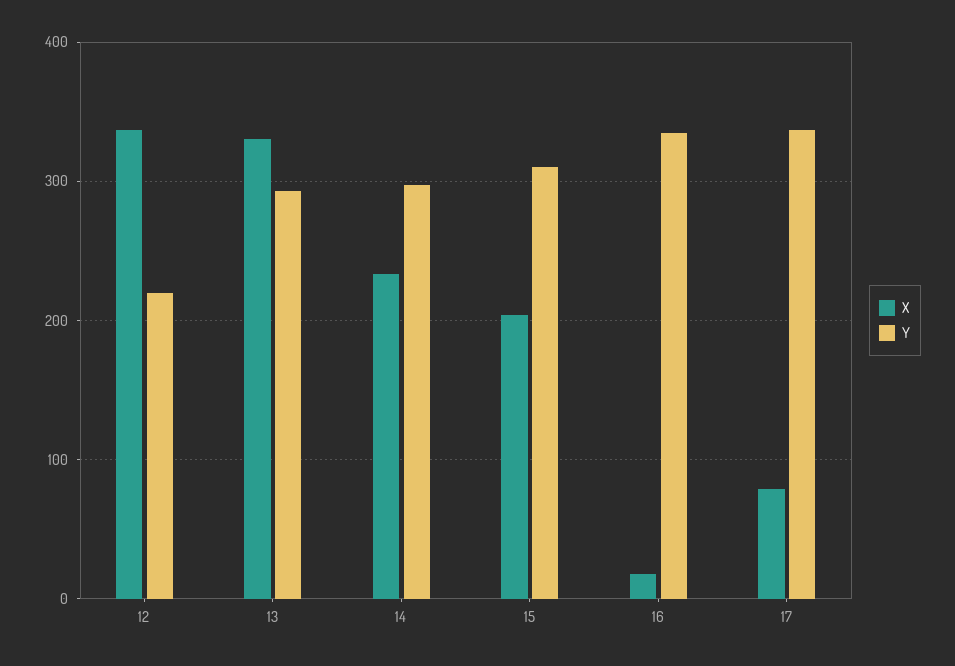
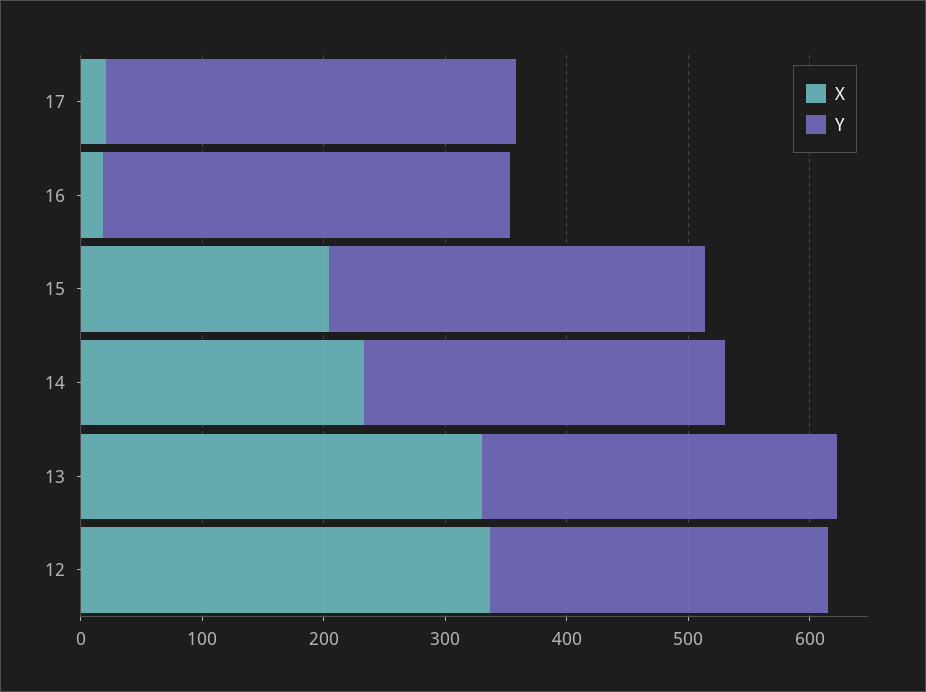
  {
    "X": {
      "12": 340,
      "13": 330,
      "14": 230,
      "15": 200,
      "16": 20,
-     "17": 80
+     "17": 20
    },
    "Y": {
-     "12": 220,
+     "12": 280,
      "13": 290,
      "14": 300,
      "15": 310,
      "16": 340,
      "17": 340
    }
  }

